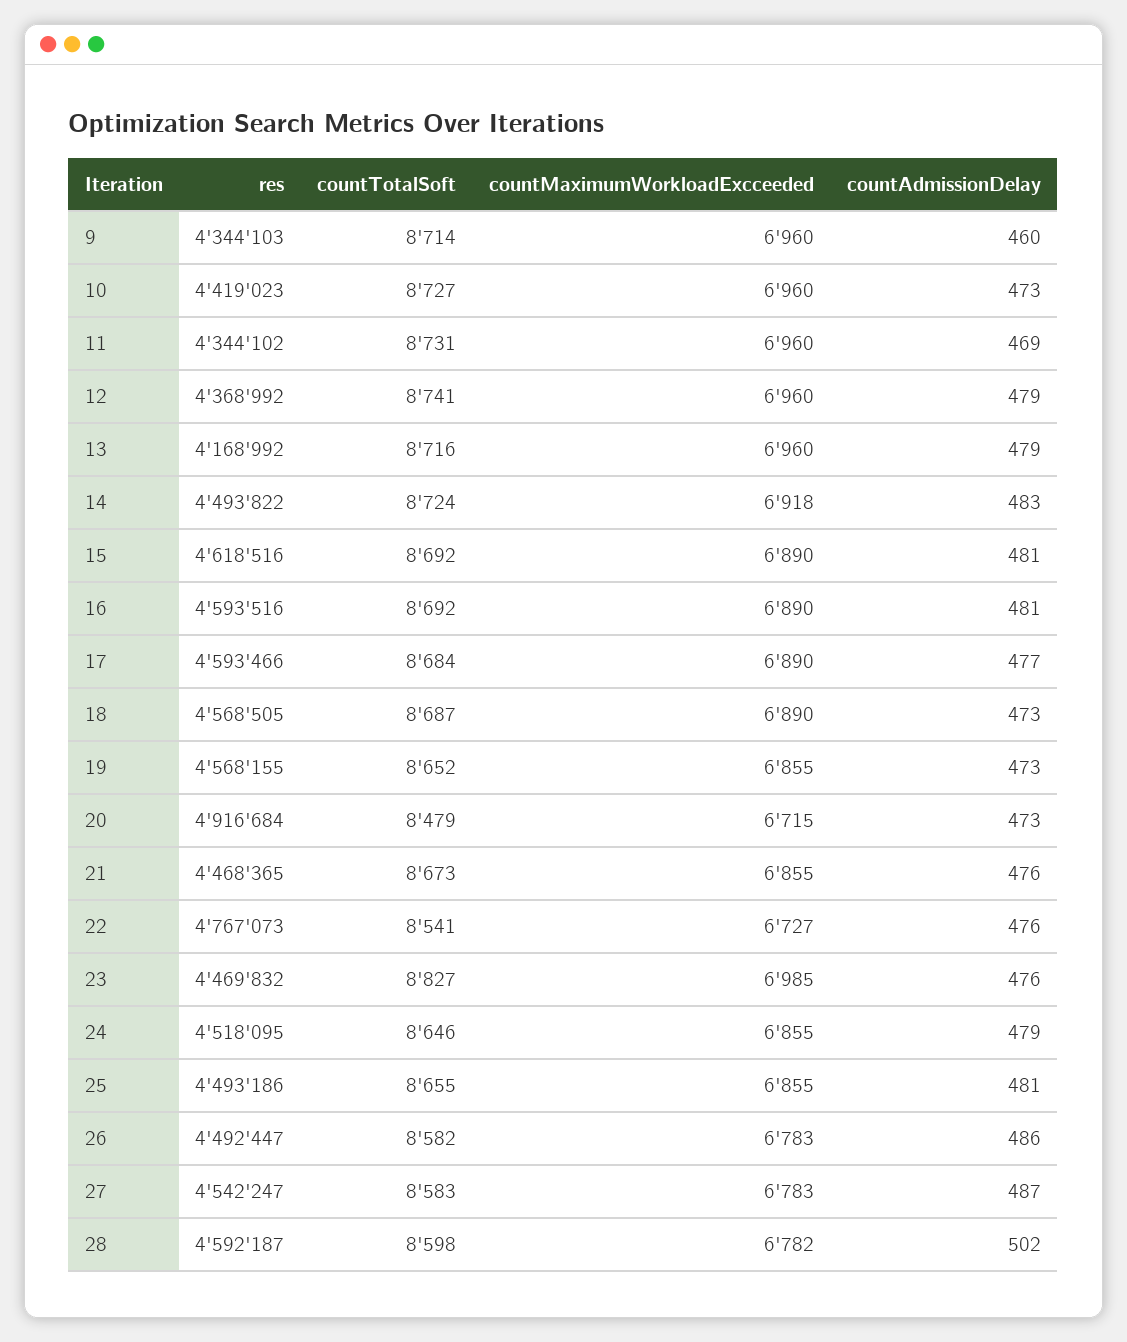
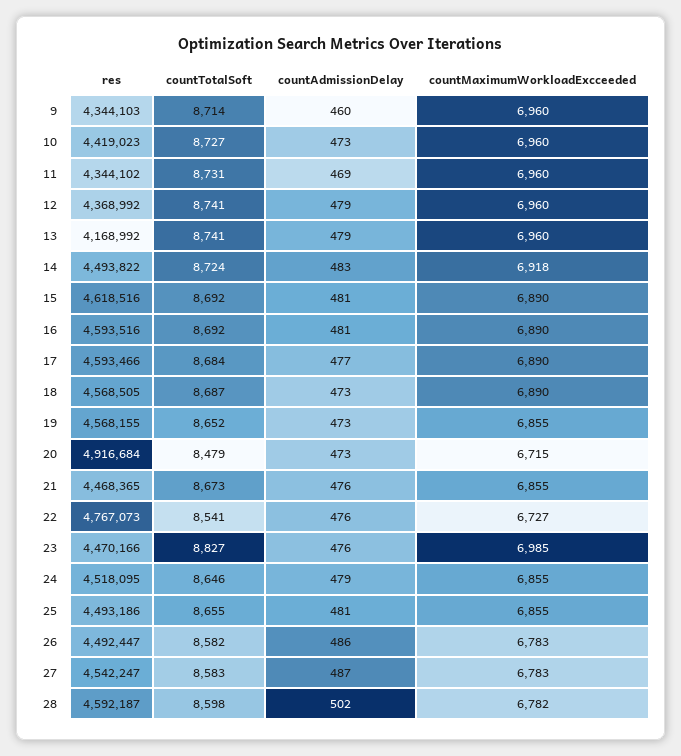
  {
    "res": {
      "9": 4344103,
      "10": 4419023,
      "11": 4344102,
      "12": 4368992,
      "13": 4168992,
      "14": 4493822,
      "15": 4618516,
      "16": 4593516,
      "17": 4593466,
      "18": 4568505,
      "19": 4568155,
      "20": 4916684,
      "21": 4468365,
      "22": 4767073,
-     "23": 4469832,
+     "23": 4470166,
      "24": 4518095,
      "25": 4493186,
      "26": 4492447,
      "27": 4542247,
      "28": 4592187
    },
    "countTotalSoft": {
      "9": 8714,
      "10": 8727,
      "11": 8731,
      "12": 8741,
-     "13": 8716,
+     "13": 8741,
      "14": 8724,
      "15": 8692,
      "16": 8692,
      "17": 8684,
      "18": 8687,
      "19": 8652,
      "20": 8479,
      "21": 8673,
      "22": 8541,
      "23": 8827,
      "24": 8646,
      "25": 8655,
      "26": 8582,
      "27": 8583,
      "28": 8598
    },
    "countMaximumWorkloadExcceeded": {
      "9": 6960,
      "10": 6960,
      "11": 6960,
      "12": 6960,
      "13": 6960,
      "14": 6918,
      "15": 6890,
      "16": 6890,
      "17": 6890,
      "18": 6890,
      "19": 6855,
      "20": 6715,
      "21": 6855,
      "22": 6727,
      "23": 6985,
      "24": 6855,
      "25": 6855,
      "26": 6783,
      "27": 6783,
      "28": 6782
    },
    "countAdmissionDelay": {
      "9": 460,
      "10": 473,
      "11": 469,
      "12": 479,
      "13": 479,
      "14": 483,
      "15": 481,
      "16": 481,
      "17": 477,
      "18": 473,
      "19": 473,
      "20": 473,
      "21": 476,
      "22": 476,
      "23": 476,
      "24": 479,
      "25": 481,
      "26": 486,
      "27": 487,
      "28": 502
    }
  }

